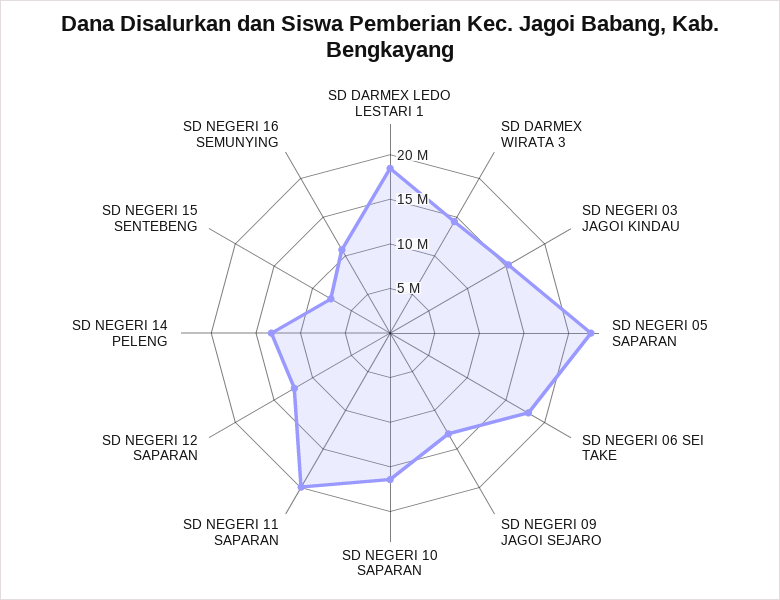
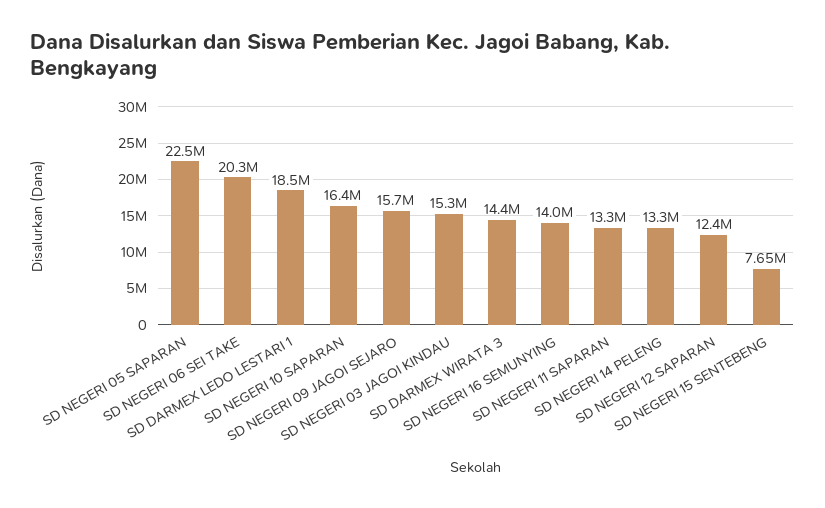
  {
    "SD DARMEX LEDO LESTARI 1": 18500000,
    "SD DARMEX WIRATA 3": 14400000,
    "SD NEGERI 03 JAGOI KINDAU": 15300000,
    "SD NEGERI 05 SAPARAN": 22500000,
-   "SD NEGERI 06 SEI TAKE": 18000000,
+   "SD NEGERI 06 SEI TAKE": 20300000,
-   "SD NEGERI 09 JAGOI SEJARO": 13000000,
+   "SD NEGERI 09 JAGOI SEJARO": 15700000,
    "SD NEGERI 10 SAPARAN": 16400000,
-   "SD NEGERI 11 SAPARAN": 20000000,
+   "SD NEGERI 11 SAPARAN": 13300000,
    "SD NEGERI 12 SAPARAN": 12400000,
    "SD NEGERI 14 PELENG": 13300000,
    "SD NEGERI 15 SENTEBENG": 7650000,
-   "SD NEGERI 16 SEMUNYING": 11000000
+   "SD NEGERI 16 SEMUNYING": 14000000
  }

